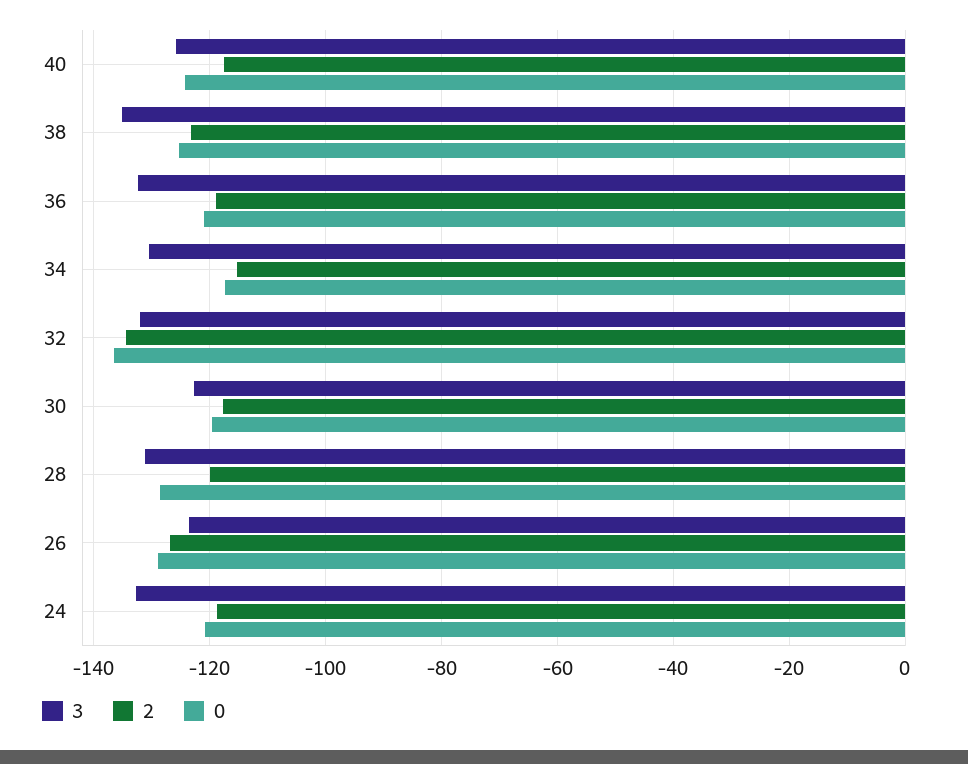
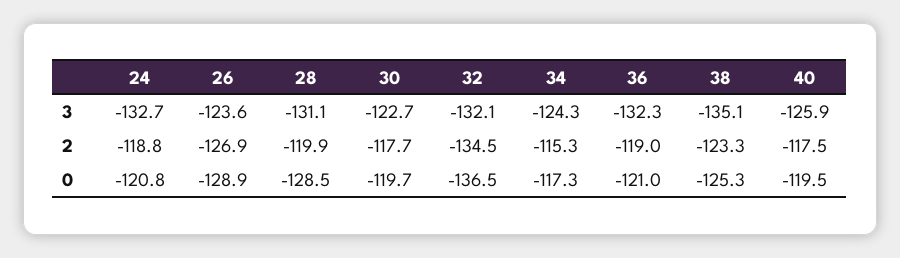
  {
    "3": {
      "40": -125.9,
      "38": -135.1,
      "36": -132.3,
-     "34": -130,
+     "34": -124.3,
      "32": -132.1,
      "30": -122.7,
      "28": -131.1,
      "26": -123.6,
      "24": -132.7
    },
    "2": {
      "40": -117.5,
      "38": -123.3,
      "36": -119,
      "34": -115.3,
      "32": -134.5,
      "30": -117.7,
      "28": -119.9,
      "26": -126.9,
      "24": -118.8
    },
    "0": {
-     "40": -124,
+     "40": -119.5,
      "38": -125.3,
      "36": -121,
      "34": -117.3,
      "32": -136.5,
      "30": -119.7,
      "28": -128.5,
      "26": -128.9,
      "24": -120.8
    }
  }

